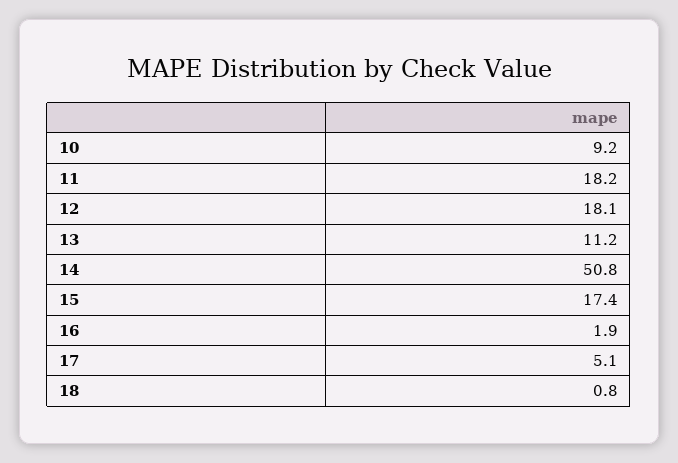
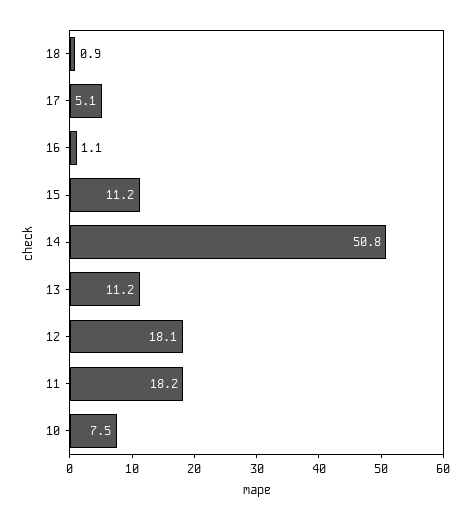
  {
-   "10": 9.2,
+   "10": 7.5,
    "11": 18.2,
    "12": 18.1,
    "13": 11.2,
    "14": 50.8,
-   "15": 17.4,
+   "15": 11.2,
-   "16": 1.9,
+   "16": 1.1,
    "17": 5.1,
-   "18": 0.8
+   "18": 0.9
  }

